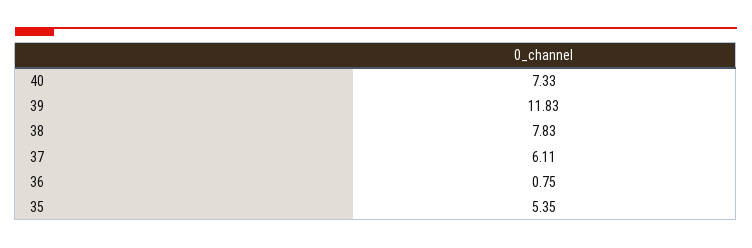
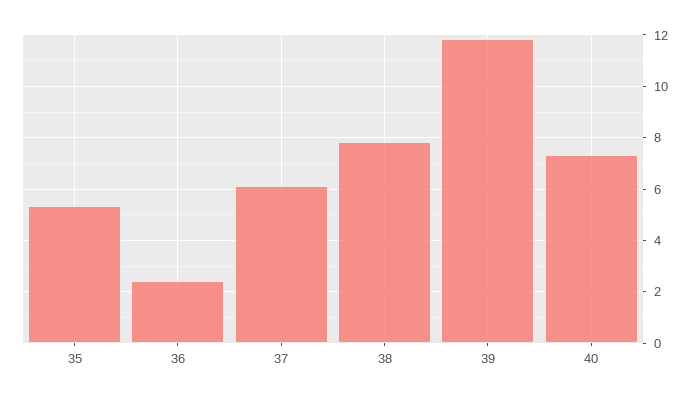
  {
    "40": 7.33,
    "39": 11.83,
    "38": 7.83,
    "37": 6.11,
-   "36": 0.75,
+   "36": 2.5,
    "35": 5.35
  }

